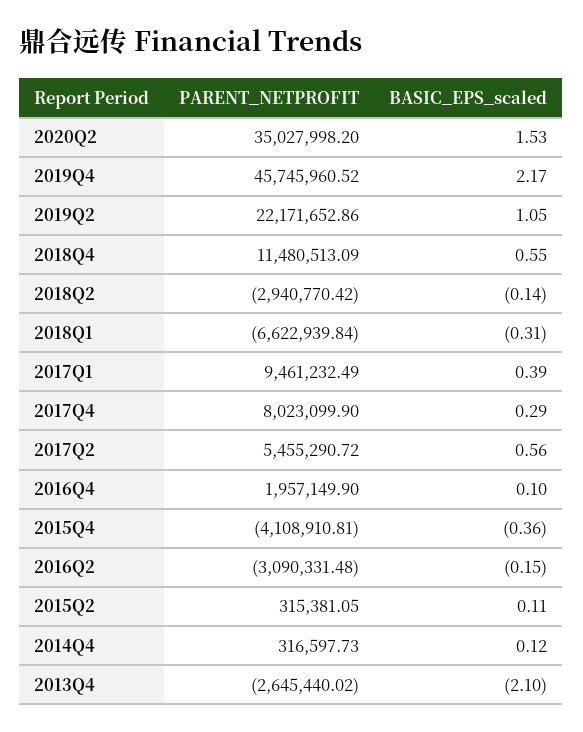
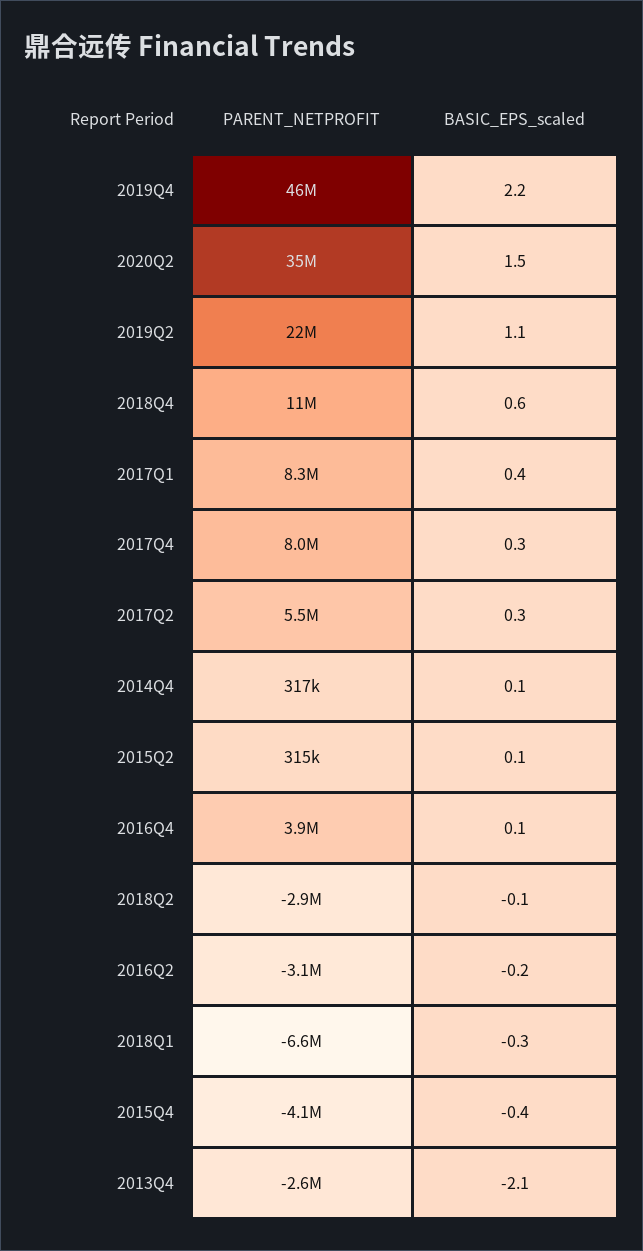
  {
    "PARENT_NETPROFIT": {
      "2020Q2": 35027998.2,
      "2019Q4": 45745960.52,
      "2019Q2": 22171652.86,
      "2018Q4": 11480513.09,
      "2018Q2": -2940770.42,
      "2018Q1": -6622939.84,
-     "2017Q1": 9461232.49,
+     "2017Q1": 8300000,
      "2017Q4": 8023099.9,
      "2017Q2": 5455290.72,
-     "2016Q4": 1957149.9,
+     "2016Q4": 3900000,
      "2015Q4": -4108910.81,
      "2016Q2": -3090331.48,
      "2015Q2": 315381.05,
      "2014Q4": 316597.73,
      "2013Q4": -2645440.02
    },
    "BASIC_EPS_scaled": {
      "2020Q2": 1.53,
      "2019Q4": 2.17,
      "2019Q2": 1.05,
      "2018Q4": 0.55,
      "2018Q2": -0.14,
      "2018Q1": -0.31,
      "2017Q1": 0.39,
      "2017Q4": 0.29,
-     "2017Q2": 0.56,
+     "2017Q2": 0.3,
      "2016Q4": 0.1,
      "2015Q4": -0.36,
      "2016Q2": -0.15,
      "2015Q2": 0.11,
      "2014Q4": 0.12,
      "2013Q4": -2.1
    }
  }

